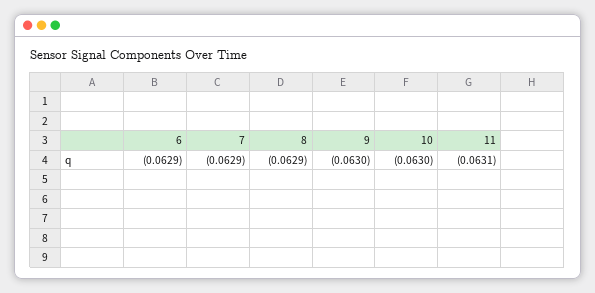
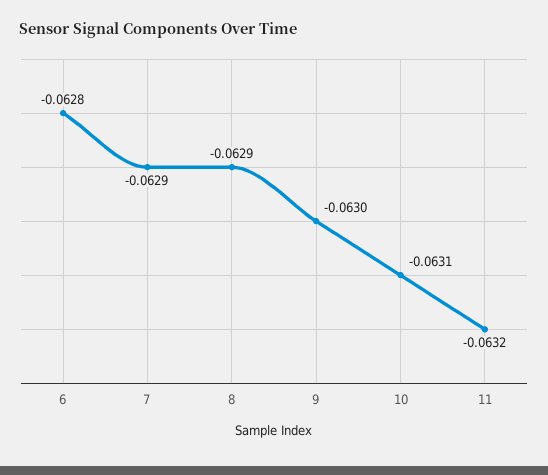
  {
-   "6": -0.0629,
+   "6": -0.0628,
    "7": -0.0629,
    "8": -0.0629,
    "9": -0.063,
-   "10": -0.063,
+   "10": -0.0631,
-   "11": -0.0631
+   "11": -0.0632
  }

